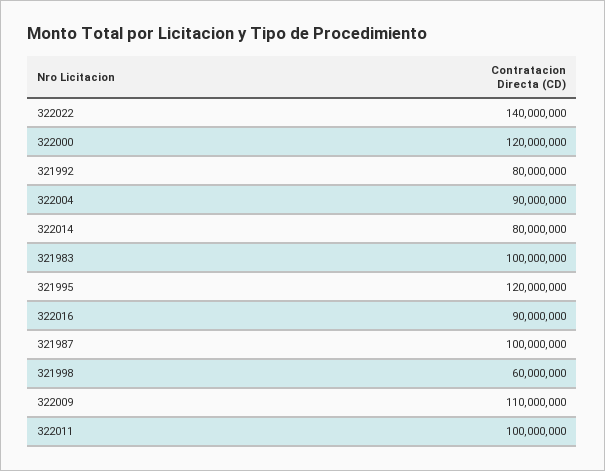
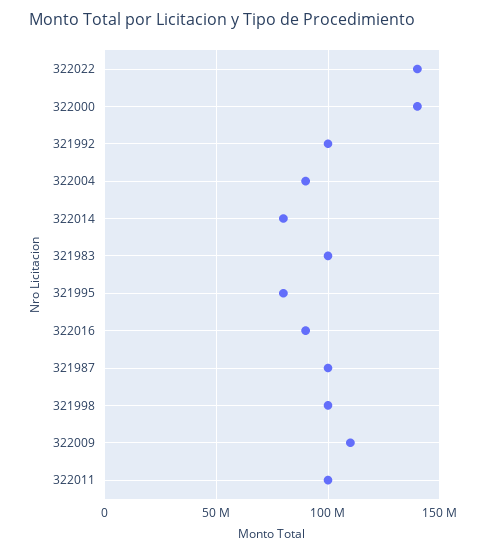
  {
    "322022": 140000000,
-   "322000": 120000000,
+   "322000": 140000000,
-   "321992": 80000000,
+   "321992": 100000000,
    "322004": 90000000,
    "322014": 80000000,
    "321983": 100000000,
-   "321995": 120000000,
+   "321995": 80000000,
    "322016": 90000000,
    "321987": 100000000,
-   "321998": 60000000,
+   "321998": 100000000,
    "322009": 110000000,
    "322011": 100000000
  }

